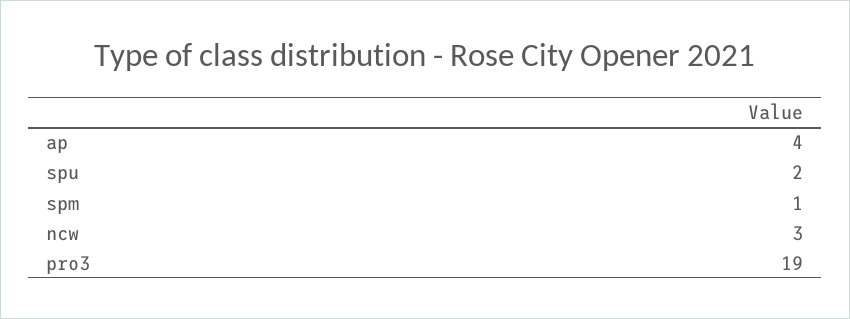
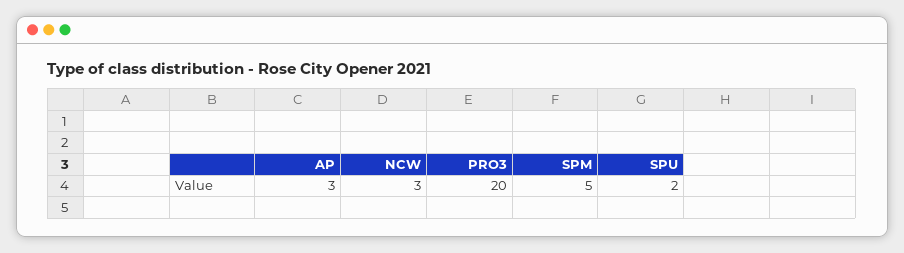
  {
-   "ap": 4,
+   "ap": 3,
    "spu": 2,
-   "spm": 1,
+   "spm": 5,
    "ncw": 3,
-   "pro3": 19
+   "pro3": 20
  }

